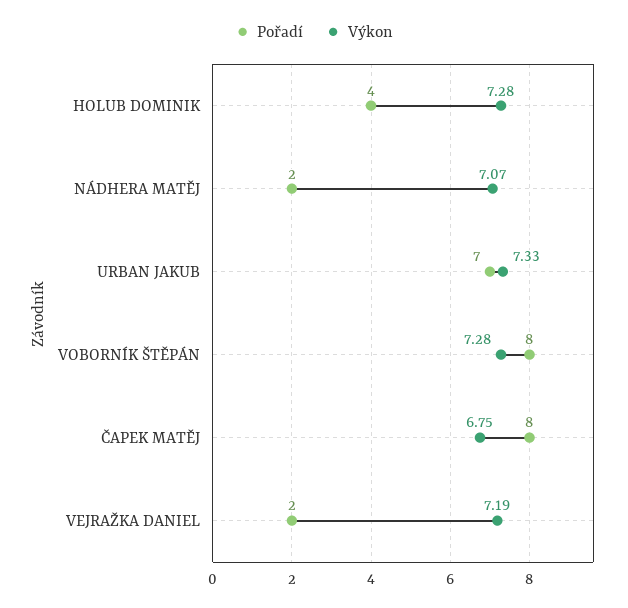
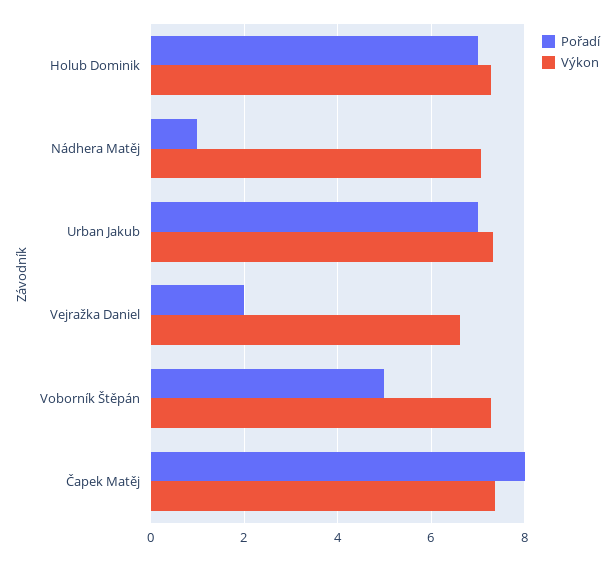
  {
    "Pořadí": {
-     "HOLUB DOMINIK": 4,
+     "HOLUB DOMINIK": 7,
-     "NÁDHERA MATĚJ": 2,
+     "NÁDHERA MATĚJ": 1,
      "URBAN JAKUB": 7,
-     "VOBORNÍK ŠTĚPÁN": 8,
+     "VOBORNÍK ŠTĚPÁN": 5,
      "ČAPEK MATĚJ": 8,
      "VEJRAŽKA DANIEL": 2
    },
    "Výkon": {
      "HOLUB DOMINIK": 7.28,
      "NÁDHERA MATĚJ": 7.07,
      "URBAN JAKUB": 7.33,
      "VOBORNÍK ŠTĚPÁN": 7.28,
-     "ČAPEK MATĚJ": 6.75,
+     "ČAPEK MATĚJ": 7.4,
-     "VEJRAŽKA DANIEL": 7.19
+     "VEJRAŽKA DANIEL": 6.6
    }
  }

